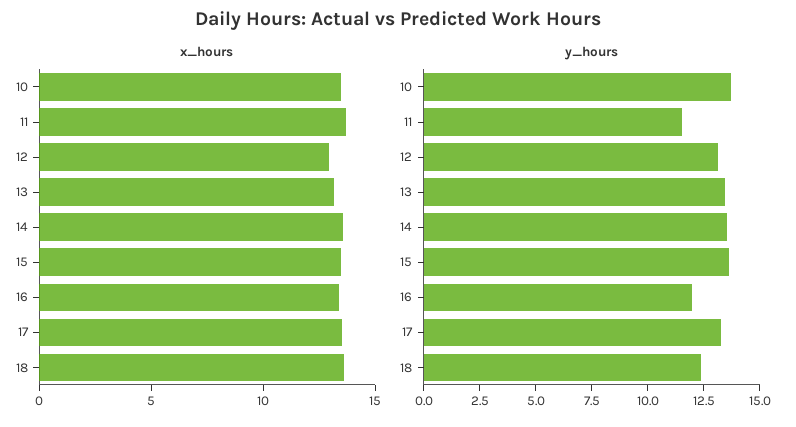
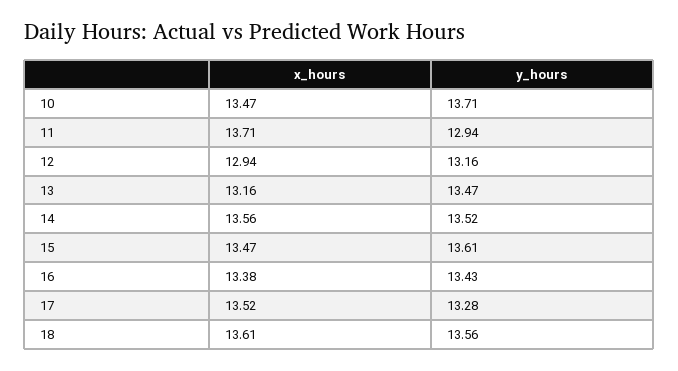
  {
    "x_hours": {
      "10": 13.47,
      "11": 13.71,
      "12": 12.94,
      "13": 13.16,
      "14": 13.56,
      "15": 13.47,
      "16": 13.38,
      "17": 13.52,
      "18": 13.61
    },
    "y_hours": {
      "10": 13.71,
-     "11": 11.5,
+     "11": 12.94,
      "12": 13.16,
      "13": 13.47,
      "14": 13.52,
      "15": 13.61,
-     "16": 12,
+     "16": 13.43,
      "17": 13.28,
-     "18": 12.5
+     "18": 13.56
    }
  }

